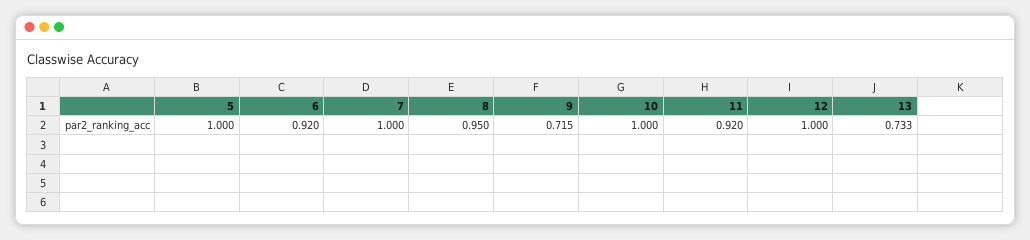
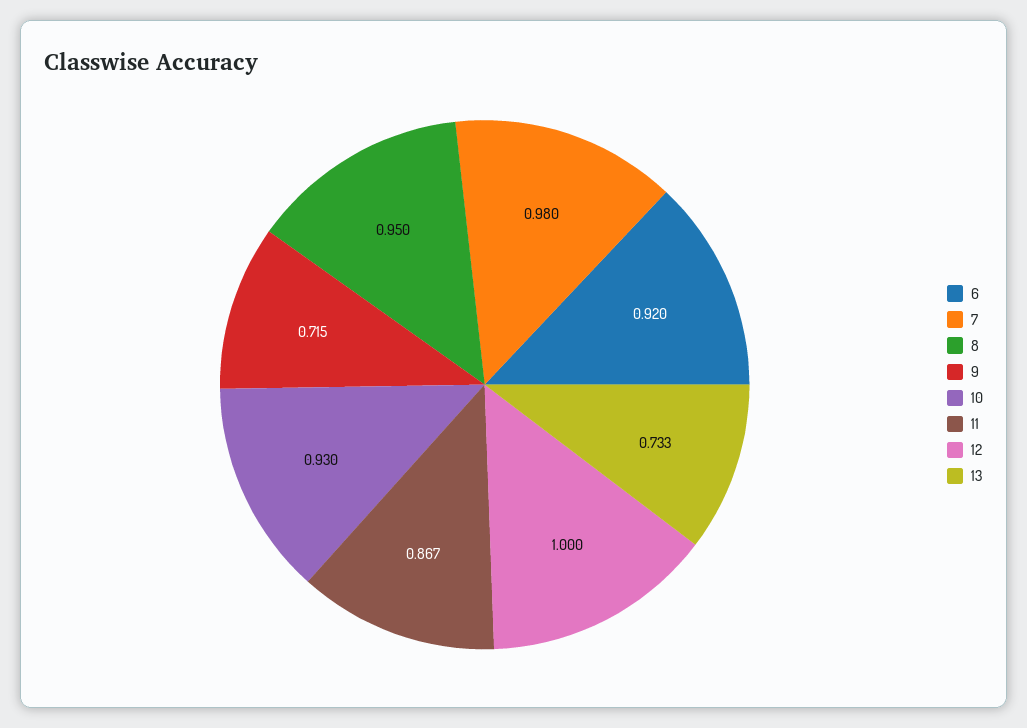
  {
-   "5": 1,
    "6": 0.92,
-   "7": 1,
+   "7": 0.98,
    "8": 0.95,
    "9": 0.715,
-   "10": 1,
+   "10": 0.93,
-   "11": 0.92,
+   "11": 0.867,
    "12": 1,
    "13": 0.733
  }

